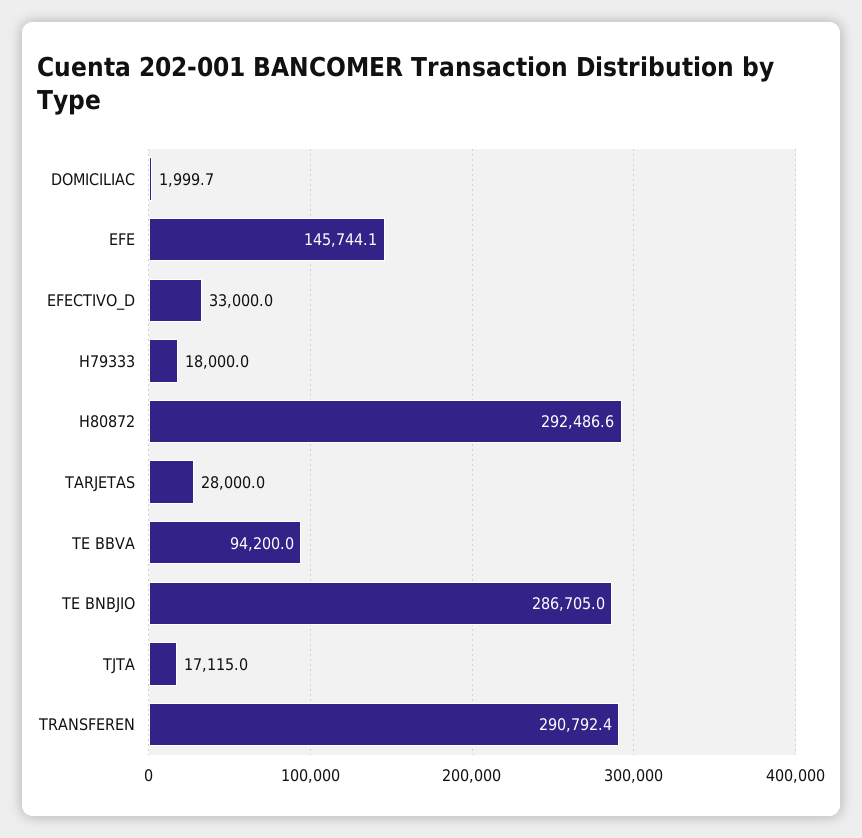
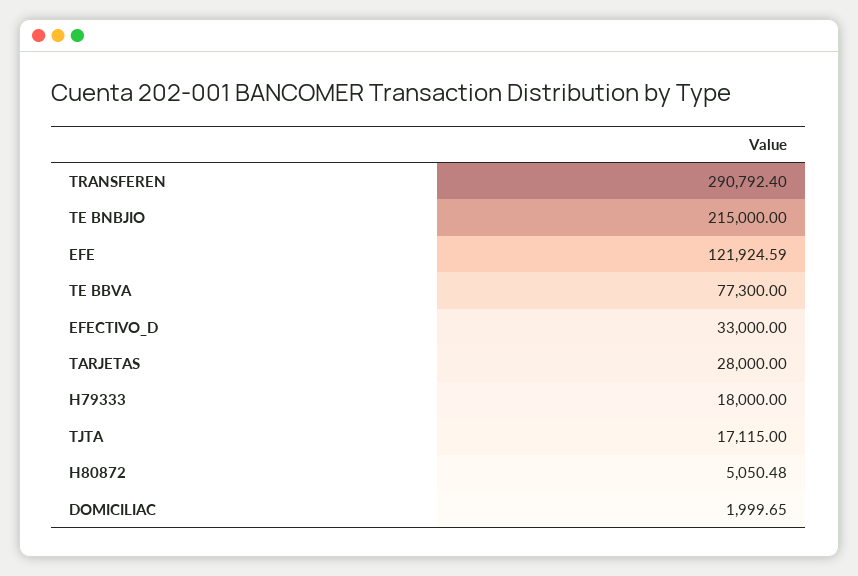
  {
    "DOMICILIAC": 1999.65,
-   "EFE": 145744.1,
+   "EFE": 121924.59,
    "EFECTIVO_D": 33000,
    "H79333": 18000,
-   "H80872": 292486.6,
+   "H80872": 5050.48,
    "TARJETAS": 28000,
-   "TE BBVA": 94200,
+   "TE BBVA": 77300,
-   "TE BNBJIO": 286705,
+   "TE BNBJIO": 215000,
    "TJTA": 17115,
    "TRANSFEREN": 290792.4
  }

